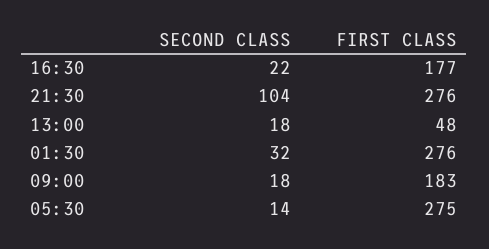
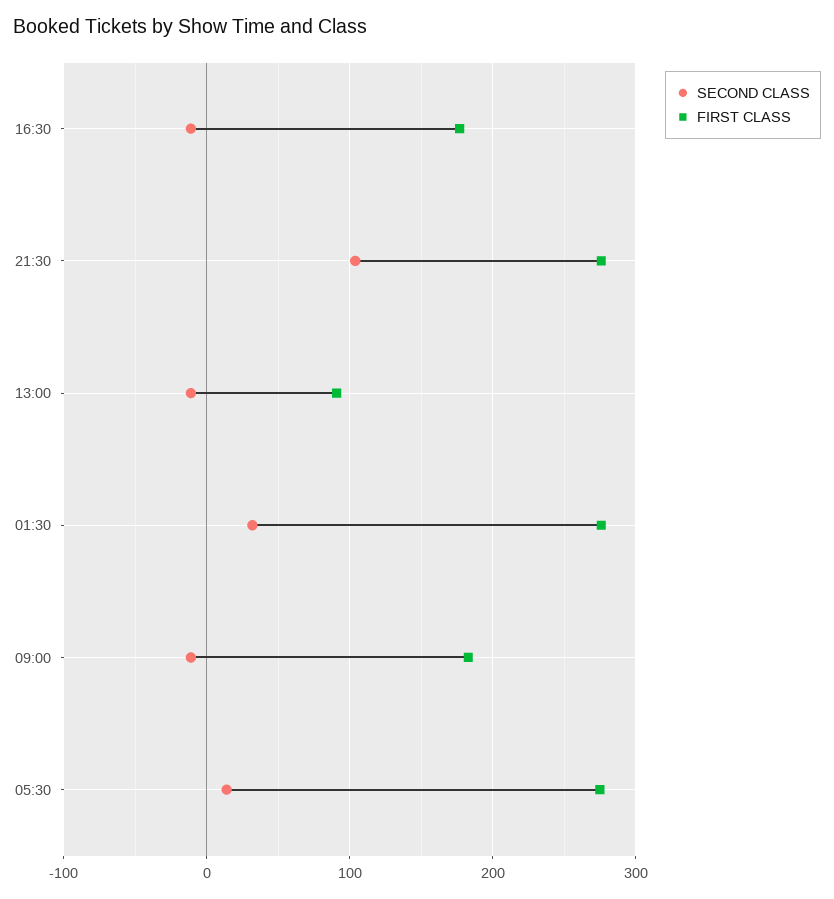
  {
    "SECOND CLASS": {
-     "16:30": 22,
+     "16:30": -10,
      "21:30": 104,
-     "13:00": 18,
+     "13:00": -10,
      "01:30": 32,
-     "09:00": 18,
+     "09:00": -10,
      "05:30": 14
    },
    "FIRST CLASS": {
      "16:30": 177,
      "21:30": 276,
-     "13:00": 48,
+     "13:00": 90,
      "01:30": 276,
      "09:00": 183,
      "05:30": 275
    }
  }

